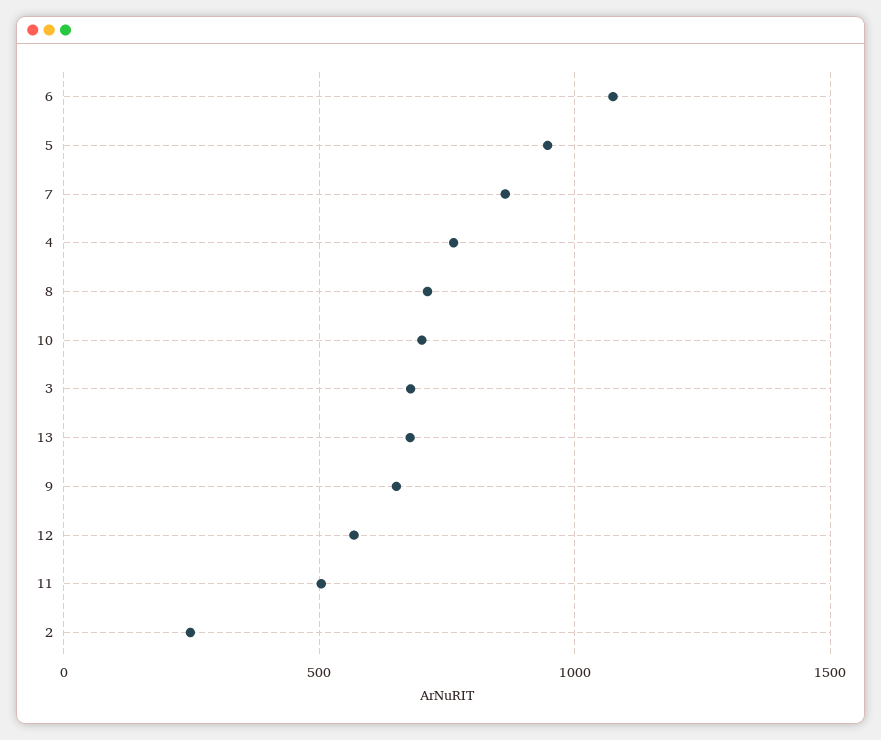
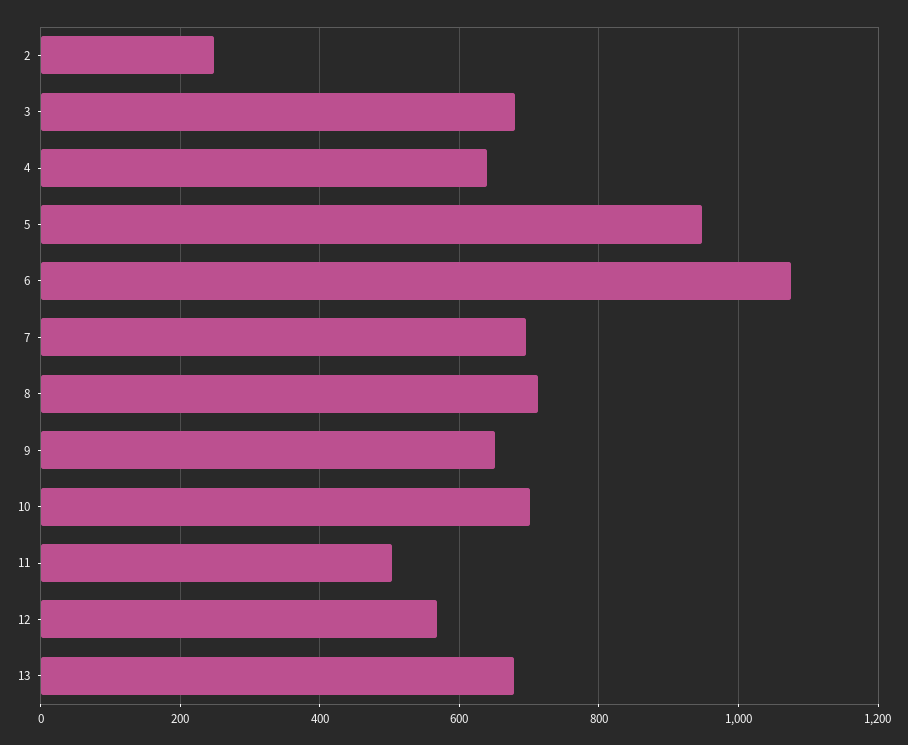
  {
    "6": 1080,
    "5": 940,
-   "7": 850,
+   "7": 700,
-   "4": 750,
+   "4": 640,
    "8": 720,
    "10": 700,
    "3": 680,
    "13": 680,
    "9": 660,
    "12": 560,
    "11": 500,
    "2": 240
  }

